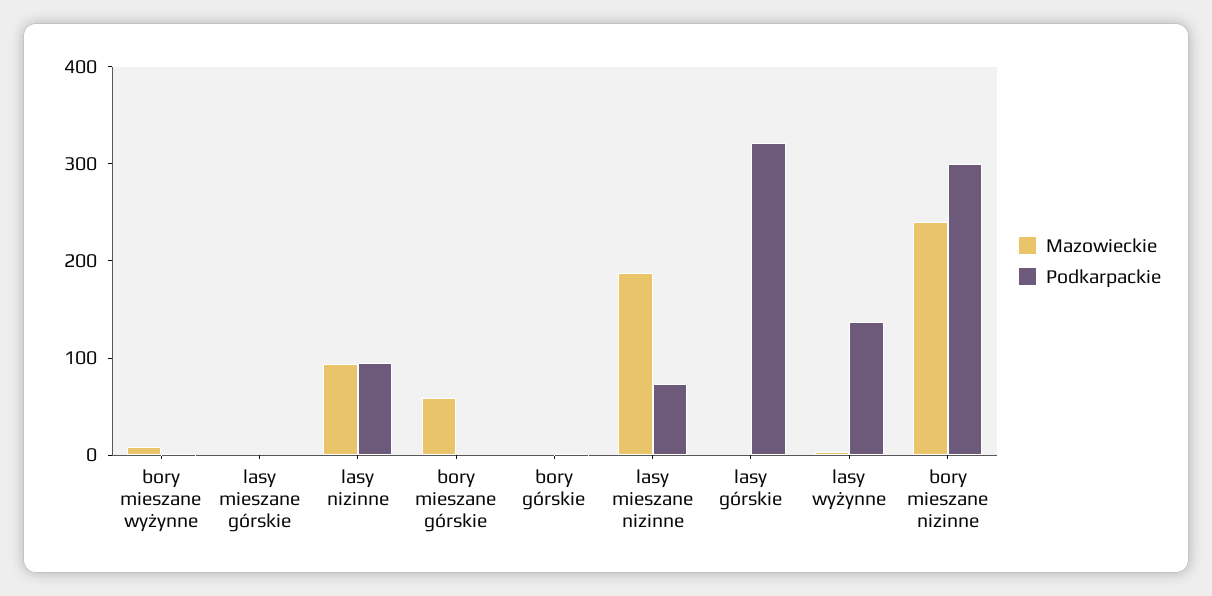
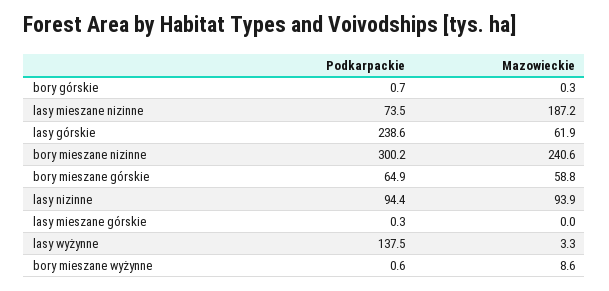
  {
    "Mazowieckie": {
      "bory mieszane wyżynne": 8.6,
      "lasy mieszane górskie": 0,
      "lasy nizinne": 93.9,
      "bory mieszane górskie": 58.8,
      "bory górskie": 0.3,
      "lasy mieszane nizinne": 187.2,
-     "lasy górskie": 0,
+     "lasy górskie": 61.9,
      "lasy wyżynne": 3.3,
      "bory mieszane nizinne": 240.6
    },
    "Podkarpackie": {
      "bory mieszane wyżynne": 0.6,
      "lasy mieszane górskie": 0.3,
      "lasy nizinne": 94.4,
-     "bory mieszane górskie": 0,
+     "bory mieszane górskie": 64.9,
      "bory górskie": 0.7,
      "lasy mieszane nizinne": 73.5,
-     "lasy górskie": 320,
+     "lasy górskie": 238.6,
      "lasy wyżynne": 137.5,
      "bory mieszane nizinne": 300.2
    }
  }

